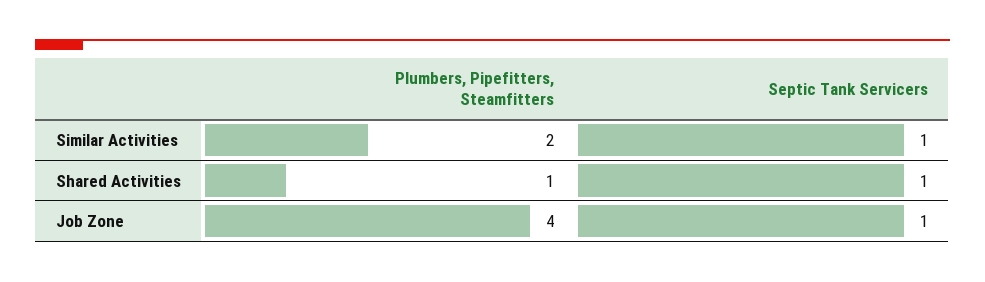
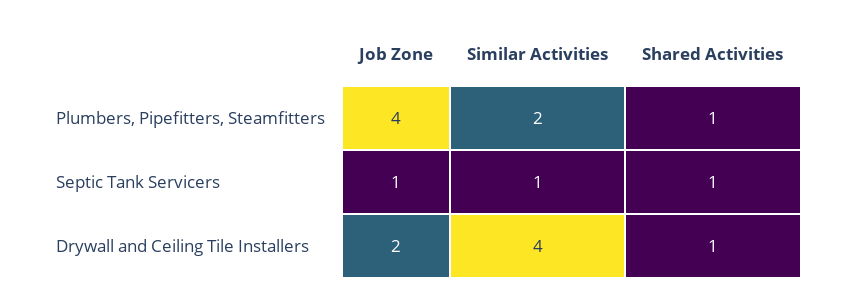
  {
    "Plumbers, Pipefitters, Steamfitters": {
      "Similar Activities": 2,
      "Shared Activities": 1,
      "Job Zone": 4
    },
    "Septic Tank Servicers": {
      "Similar Activities": 1,
      "Shared Activities": 1,
      "Job Zone": 1
-   }
+   },
+   "Drywall and Ceiling Tile Installers": {
+     "Job Zone": 2,
+     "Similar Activities": 4,
+     "Shared Activities": 1
+   }
  }

